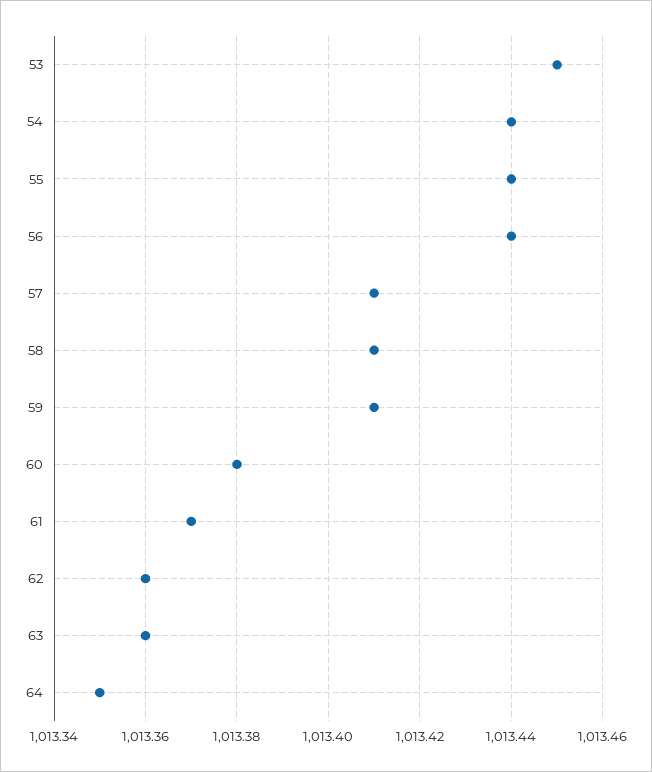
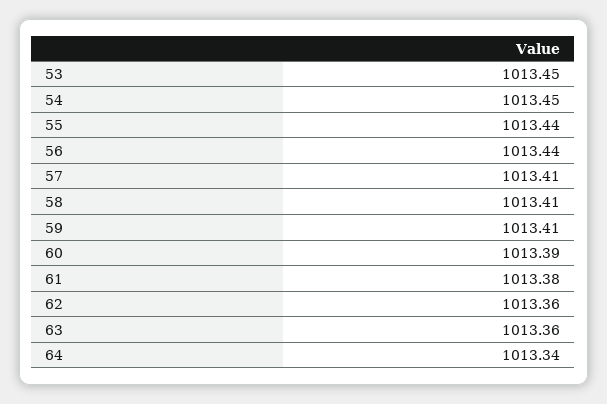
  {
    "53": 1013.45,
-   "54": 1013.44,
+   "54": 1013.45,
    "55": 1013.44,
    "56": 1013.44,
    "57": 1013.41,
    "58": 1013.41,
    "59": 1013.41,
-   "60": 1013.38,
+   "60": 1013.39,
-   "61": 1013.37,
+   "61": 1013.38,
    "62": 1013.36,
    "63": 1013.36,
-   "64": 1013.35
+   "64": 1013.34
  }

